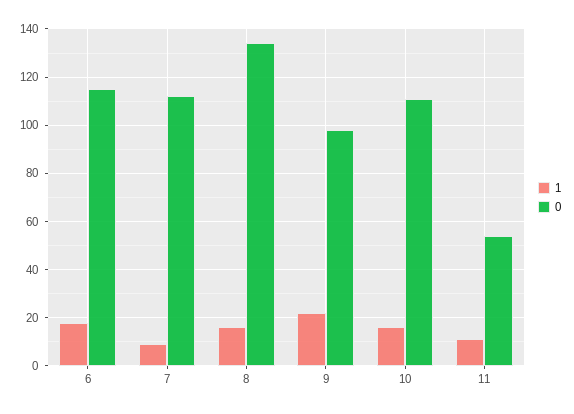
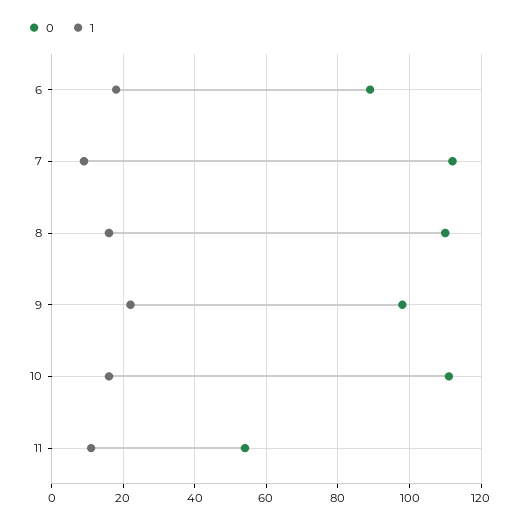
  {
    "1": {
      "6": 20,
      "7": 10,
      "8": 15,
      "9": 20,
      "10": 15,
      "11": 10
    },
    "0": {
-     "6": 115,
+     "6": 90,
      "7": 110,
-     "8": 135,
+     "8": 110,
      "9": 100,
      "10": 110,
      "11": 55
    }
  }

